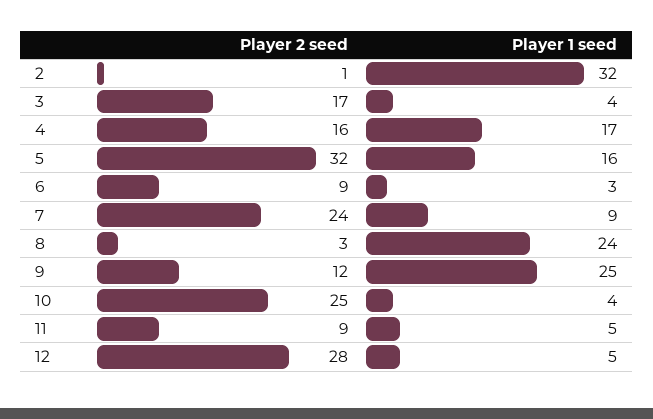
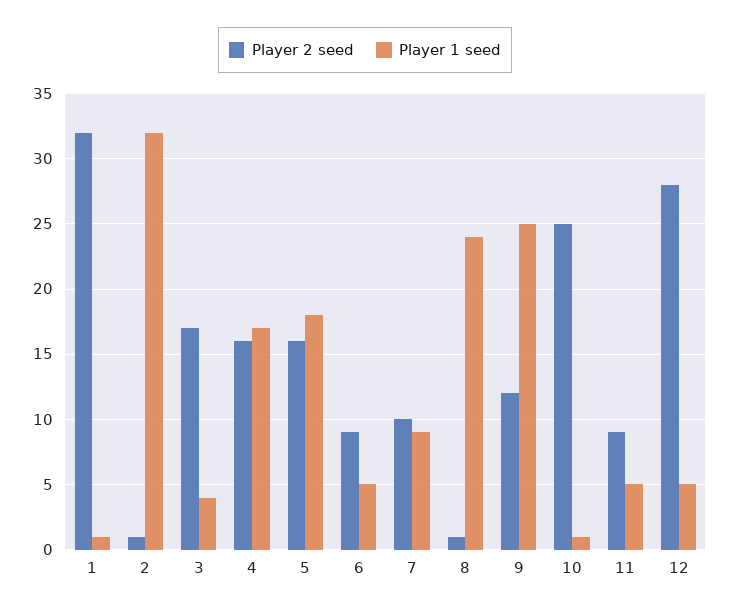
  {
    "Player 2 seed": {
      "2": 1,
      "3": 17,
      "4": 16,
-     "5": 32,
+     "5": 16,
      "6": 9,
-     "7": 24,
+     "7": 10,
-     "8": 3,
+     "8": 1,
      "9": 12,
      "10": 25,
      "11": 9,
-     "12": 28
+     "12": 28,
+     "1": 32
    },
    "Player 1 seed": {
      "2": 32,
      "3": 4,
      "4": 17,
-     "5": 16,
+     "5": 18,
-     "6": 3,
+     "6": 5,
      "7": 9,
      "8": 24,
      "9": 25,
-     "10": 4,
+     "10": 1,
      "11": 5,
-     "12": 5
+     "12": 5,
+     "1": 1
    }
  }

